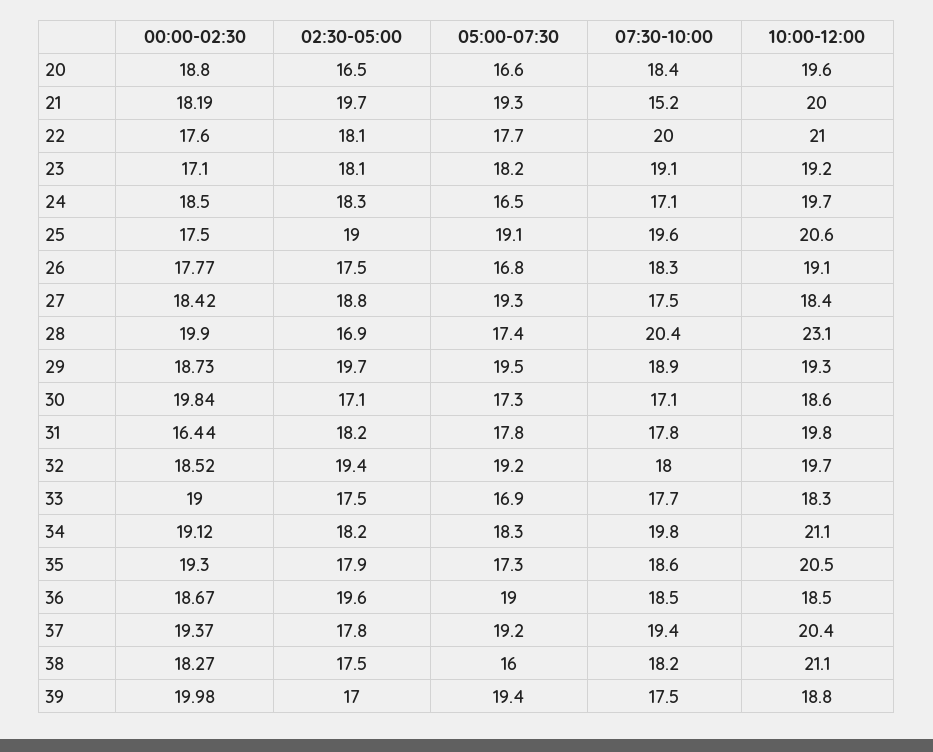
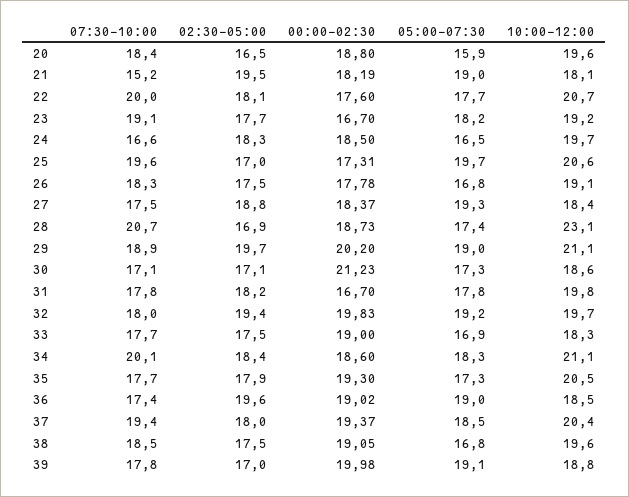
  {
    "00:00-02:30": {
      "20": 18.8,
      "21": 18.19,
      "22": 17.6,
-     "23": 17.1,
+     "23": 16.7,
      "24": 18.5,
-     "25": 17.5,
+     "25": 17.31,
-     "26": 17.77,
+     "26": 17.78,
-     "27": 18.42,
+     "27": 18.37,
-     "28": 19.9,
+     "28": 18.73,
-     "29": 18.73,
+     "29": 20.2,
-     "30": 19.84,
+     "30": 21.23,
-     "31": 16.44,
+     "31": 16.7,
-     "32": 18.52,
+     "32": 19.83,
      "33": 19,
-     "34": 19.12,
+     "34": 18.6,
      "35": 19.3,
-     "36": 18.67,
+     "36": 19.02,
      "37": 19.37,
-     "38": 18.27,
+     "38": 19.05,
      "39": 19.98
    },
    "02:30-05:00": {
      "20": 16.5,
-     "21": 19.7,
+     "21": 19.5,
      "22": 18.1,
-     "23": 18.1,
+     "23": 17.7,
      "24": 18.3,
-     "25": 19,
+     "25": 17,
      "26": 17.5,
      "27": 18.8,
      "28": 16.9,
      "29": 19.7,
      "30": 17.1,
      "31": 18.2,
      "32": 19.4,
      "33": 17.5,
-     "34": 18.2,
+     "34": 18.4,
      "35": 17.9,
      "36": 19.6,
-     "37": 17.8,
+     "37": 18,
      "38": 17.5,
      "39": 17
    },
    "05:00-07:30": {
-     "20": 16.6,
+     "20": 15.9,
-     "21": 19.3,
+     "21": 19,
      "22": 17.7,
      "23": 18.2,
      "24": 16.5,
-     "25": 19.1,
+     "25": 19.7,
      "26": 16.8,
      "27": 19.3,
      "28": 17.4,
-     "29": 19.5,
+     "29": 19,
      "30": 17.3,
      "31": 17.8,
      "32": 19.2,
      "33": 16.9,
      "34": 18.3,
      "35": 17.3,
      "36": 19,
-     "37": 19.2,
+     "37": 18.5,
-     "38": 16,
+     "38": 16.8,
-     "39": 19.4
+     "39": 19.1
    },
    "07:30-10:00": {
      "20": 18.4,
      "21": 15.2,
      "22": 20,
      "23": 19.1,
-     "24": 17.1,
+     "24": 16.6,
      "25": 19.6,
      "26": 18.3,
      "27": 17.5,
-     "28": 20.4,
+     "28": 20.7,
      "29": 18.9,
      "30": 17.1,
      "31": 17.8,
      "32": 18,
      "33": 17.7,
-     "34": 19.8,
+     "34": 20.1,
-     "35": 18.6,
+     "35": 17.7,
-     "36": 18.5,
+     "36": 17.4,
      "37": 19.4,
-     "38": 18.2,
+     "38": 18.5,
-     "39": 17.5
+     "39": 17.8
    },
    "10:00-12:00": {
      "20": 19.6,
-     "21": 20,
+     "21": 18.1,
-     "22": 21,
+     "22": 20.7,
      "23": 19.2,
      "24": 19.7,
      "25": 20.6,
      "26": 19.1,
      "27": 18.4,
      "28": 23.1,
-     "29": 19.3,
+     "29": 21.1,
      "30": 18.6,
      "31": 19.8,
      "32": 19.7,
      "33": 18.3,
      "34": 21.1,
      "35": 20.5,
      "36": 18.5,
      "37": 20.4,
-     "38": 21.1,
+     "38": 19.6,
      "39": 18.8
    }
  }

